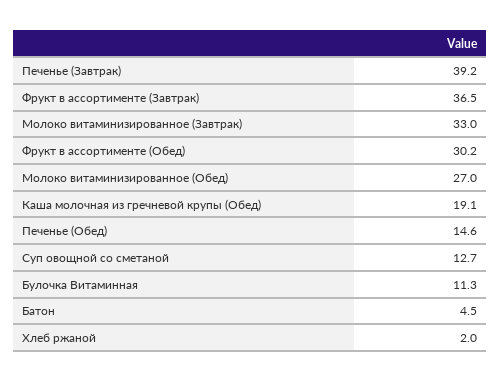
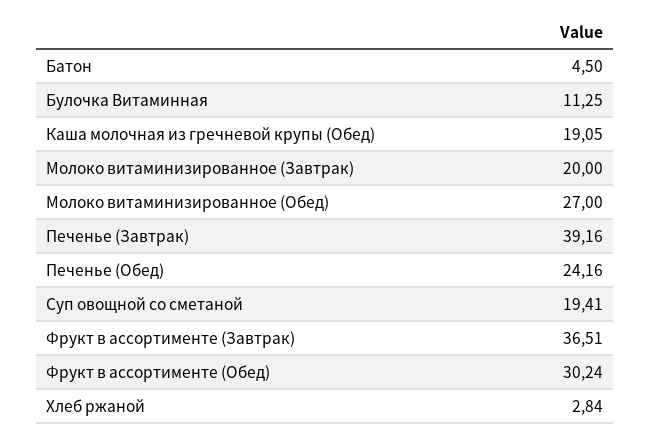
  {
    "Печенье (Завтрак)": 39.16,
    "Фрукт в ассортименте (Завтрак)": 36.51,
-   "Молоко витаминизированное (Завтрак)": 33,
+   "Молоко витаминизированное (Завтрак)": 20,
    "Фрукт в ассортименте (Обед)": 30.24,
    "Молоко витаминизированное (Обед)": 27,
    "Каша молочная из гречневой крупы (Обед)": 19.05,
-   "Печенье (Обед)": 14.6,
+   "Печенье (Обед)": 24.16,
-   "Суп овощной со сметаной": 12.7,
+   "Суп овощной со сметаной": 19.41,
    "Булочка Витаминная": 11.25,
    "Батон": 4.5,
-   "Хлеб ржаной": 2
+   "Хлеб ржаной": 2.84
  }

